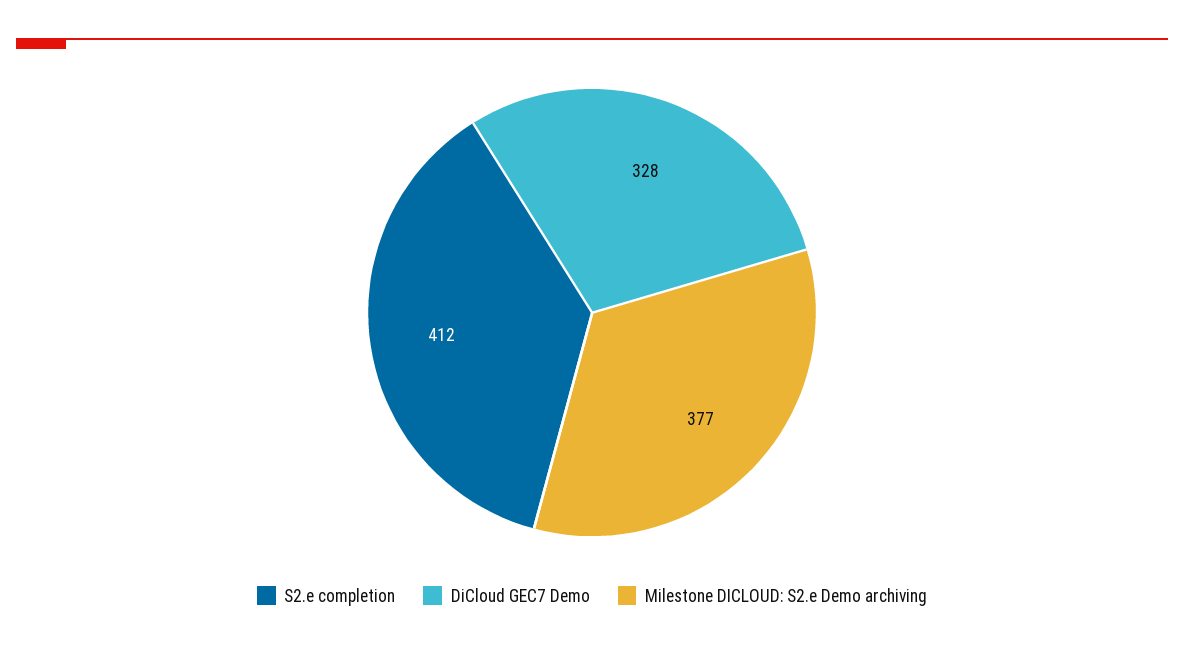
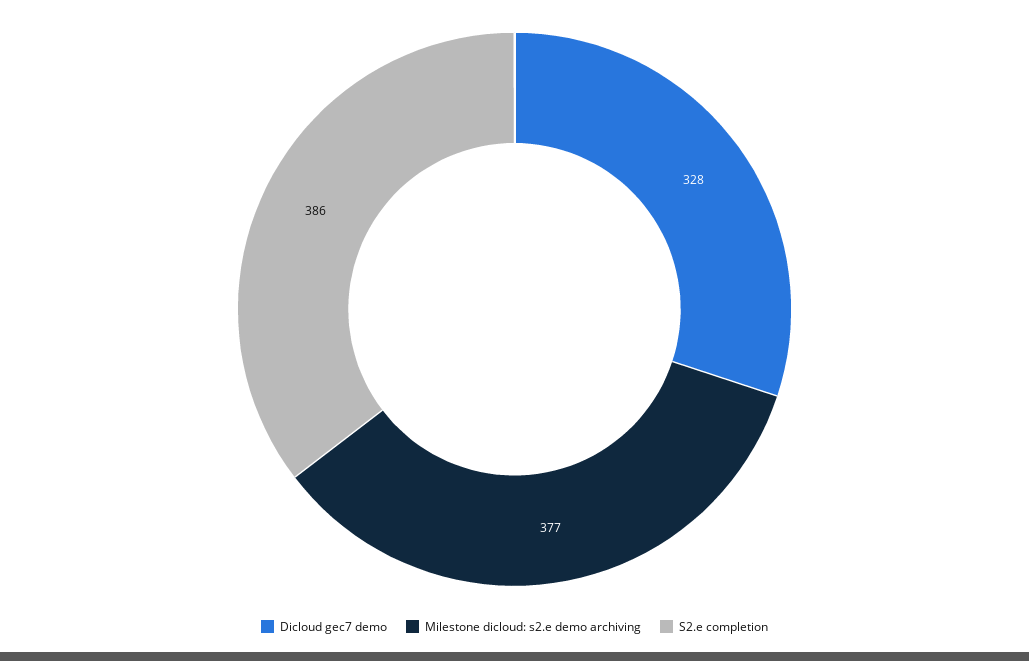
  {
-   "S2.e completion": 412,
+   "S2.e completion": 386,
    "DiCloud GEC7 Demo": 328,
    "Milestone DICLOUD: S2.e Demo archiving": 377
  }

